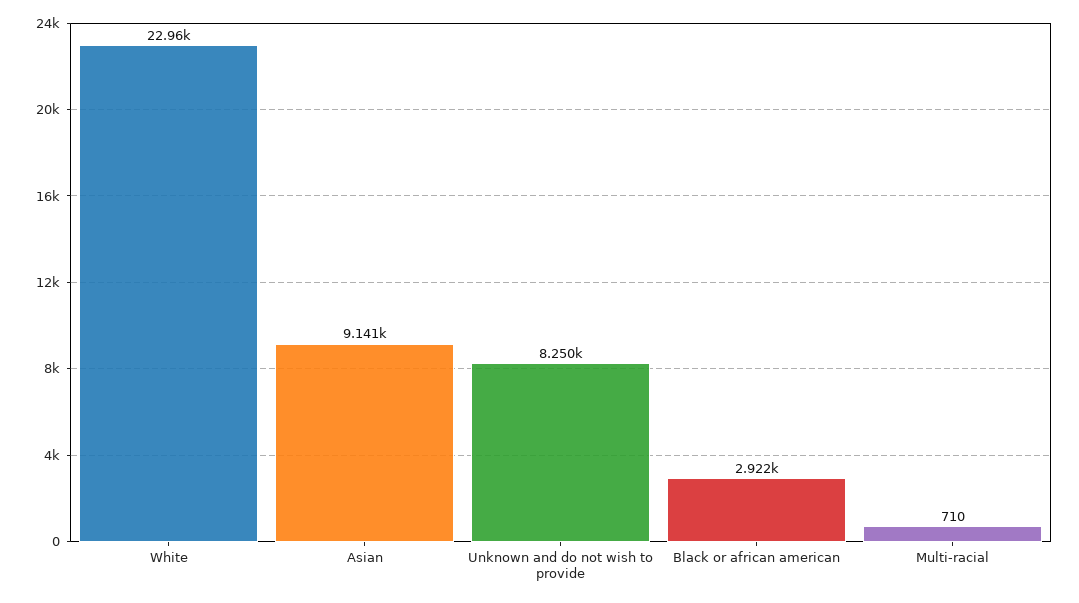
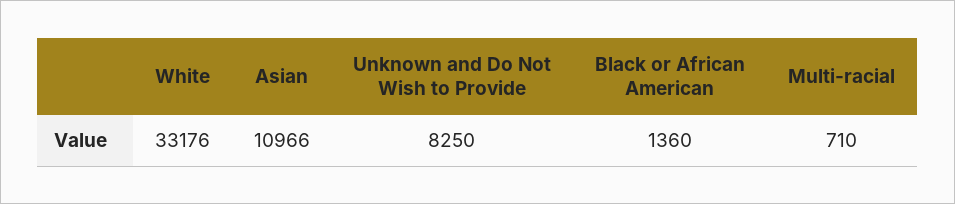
  {
-   "White": 22960,
+   "White": 33176,
-   "Asian": 9141,
+   "Asian": 10966,
    "Unknown and do not wish to provide": 8250,
-   "Black or african american": 2922,
+   "Black or african american": 1360,
    "Multi-racial": 710
  }

